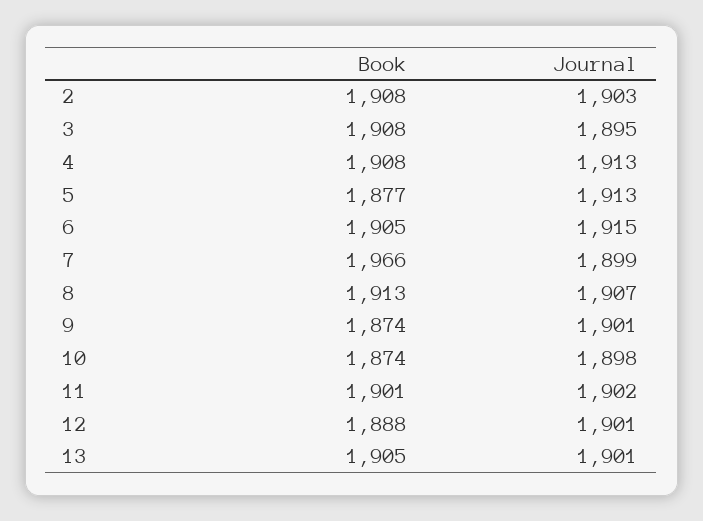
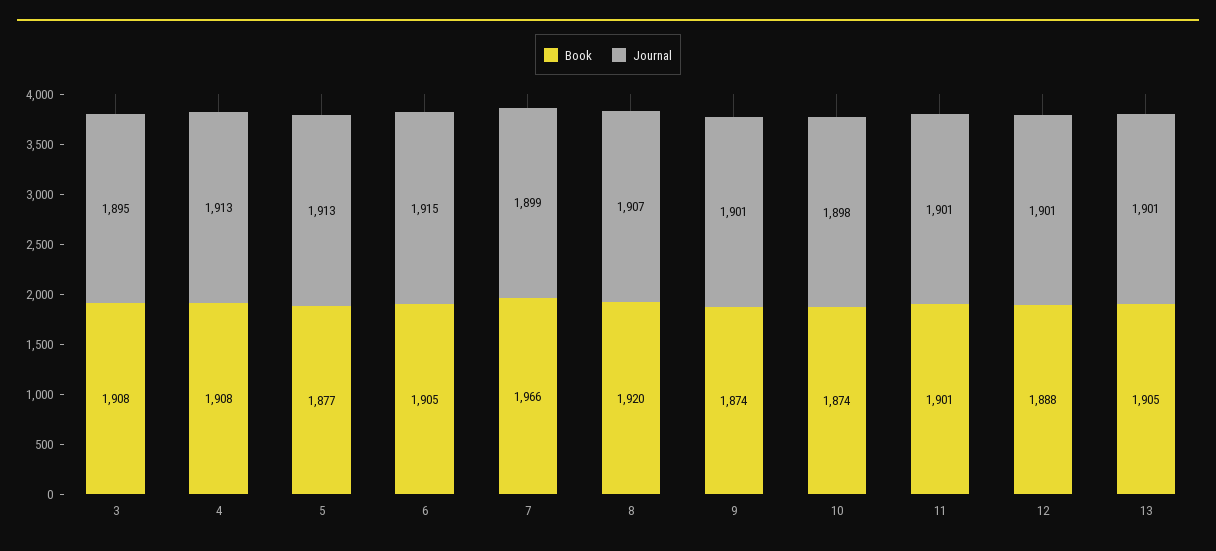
  {
    "Book": {
-     "2": 1908,
      "3": 1908,
      "4": 1908,
      "5": 1877,
      "6": 1905,
      "7": 1966,
-     "8": 1913,
+     "8": 1920,
      "9": 1874,
      "10": 1874,
      "11": 1901,
      "12": 1888,
      "13": 1905
    },
    "Journal": {
-     "2": 1903,
      "3": 1895,
      "4": 1913,
      "5": 1913,
      "6": 1915,
      "7": 1899,
      "8": 1907,
      "9": 1901,
      "10": 1898,
-     "11": 1902,
+     "11": 1901,
      "12": 1901,
      "13": 1901
    }
  }

